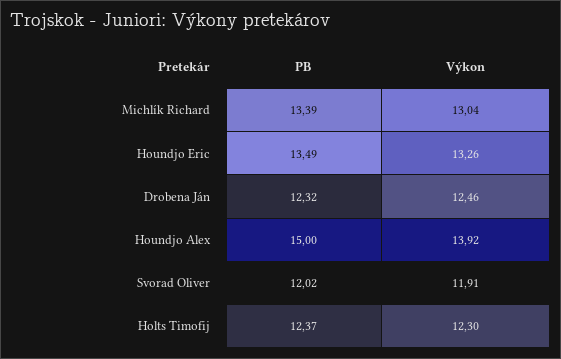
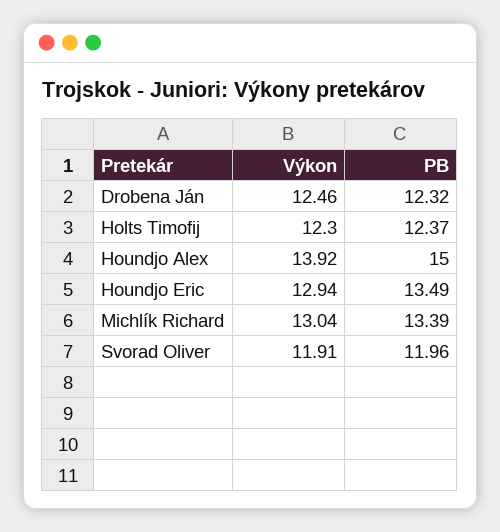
  {
    "PB": {
      "Michlík Richard": 13.39,
      "Houndjo Eric": 13.49,
      "Drobena Ján": 12.32,
      "Houndjo Alex": 15,
-     "Svorad Oliver": 12.02,
+     "Svorad Oliver": 11.96,
      "Holts Timofij": 12.37
    },
    "Výkon": {
      "Michlík Richard": 13.04,
-     "Houndjo Eric": 13.26,
+     "Houndjo Eric": 12.94,
      "Drobena Ján": 12.46,
      "Houndjo Alex": 13.92,
      "Svorad Oliver": 11.91,
      "Holts Timofij": 12.3
    }
  }

